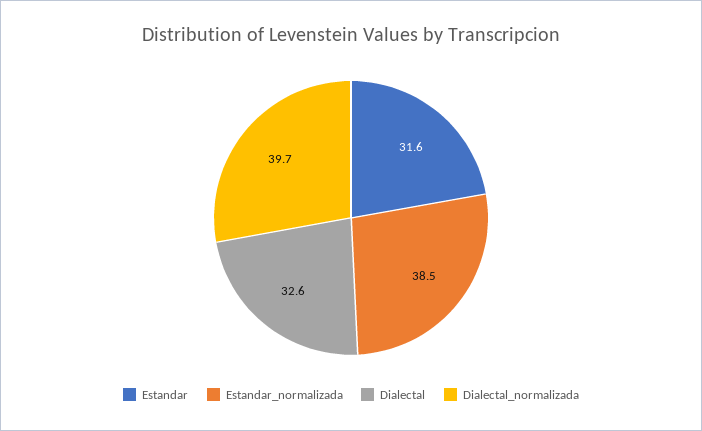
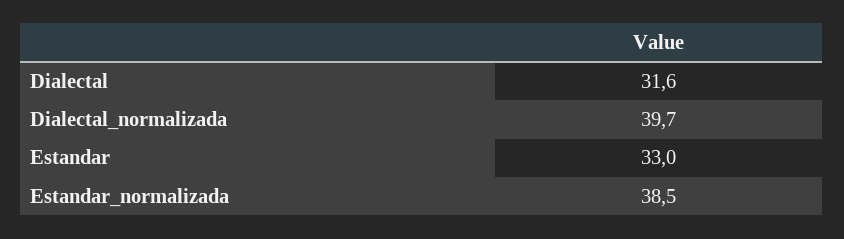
  {
-   "Estandar": 31.6,
+   "Estandar": 33,
    "Estandar_normalizada": 38.5,
-   "Dialectal": 32.6,
+   "Dialectal": 31.6,
    "Dialectal_normalizada": 39.7
  }

